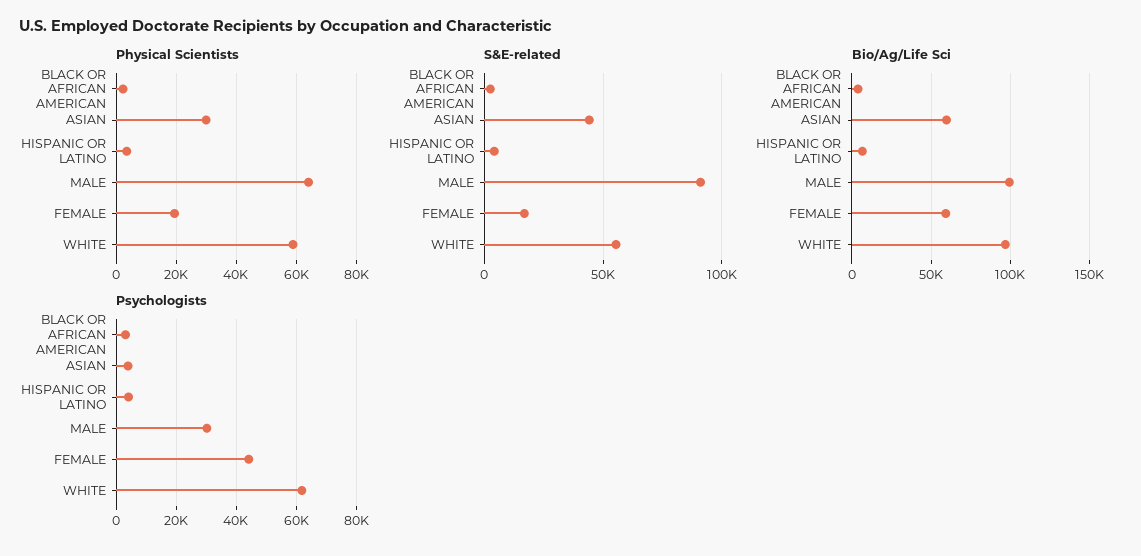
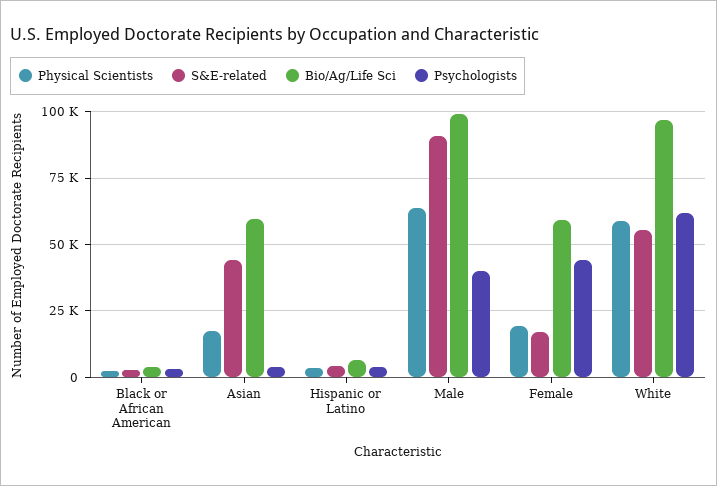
  {
    "Physical Scientists": {
      "BLACK OR AFRICAN AMERICAN": 2000,
-     "ASIAN": 30000,
+     "ASIAN": 17500,
      "HISPANIC OR LATINO": 4000,
      "MALE": 64000,
      "FEMALE": 20000,
      "WHITE": 58000
    },
    "S&E-related": {
      "BLACK OR AFRICAN AMERICAN": 2500,
      "ASIAN": 45000,
      "HISPANIC OR LATINO": 5000,
      "MALE": 90000,
      "FEMALE": 17500,
      "WHITE": 55000
    },
    "Bio/Ag/Life Sci": {
      "BLACK OR AFRICAN AMERICAN": 5000,
      "ASIAN": 60000,
      "HISPANIC OR LATINO": 7500,
      "MALE": 100000,
      "FEMALE": 60000,
      "WHITE": 97500
    },
    "Psychologists": {
      "BLACK OR AFRICAN AMERICAN": 4000,
      "ASIAN": 4000,
      "HISPANIC OR LATINO": 4000,
-     "MALE": 30000,
+     "MALE": 40000,
      "FEMALE": 44000,
      "WHITE": 62000
    }
  }

